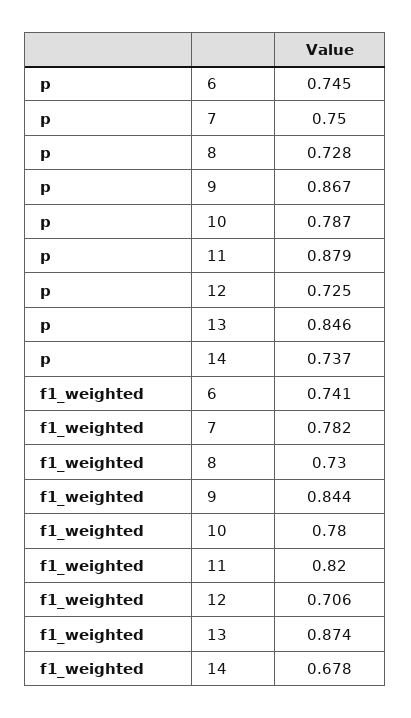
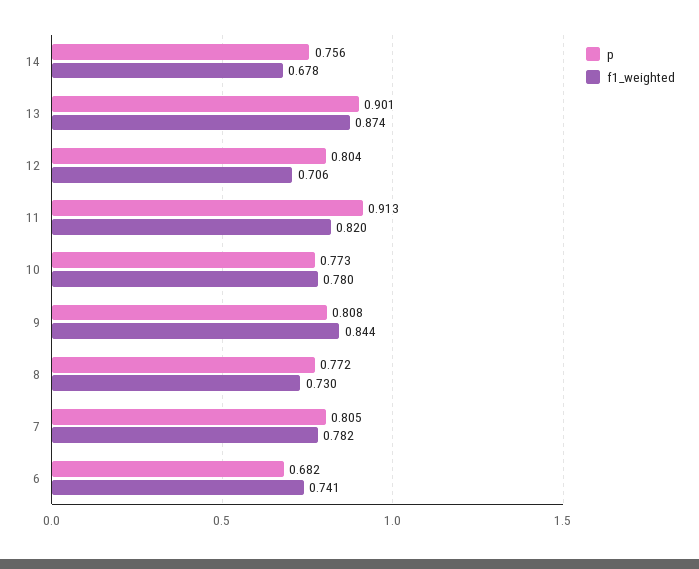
  {
    "p": {
-     "6": 0.745,
+     "6": 0.682,
-     "7": 0.75,
+     "7": 0.805,
-     "8": 0.728,
+     "8": 0.772,
-     "9": 0.867,
+     "9": 0.808,
-     "10": 0.787,
+     "10": 0.773,
-     "11": 0.879,
+     "11": 0.913,
-     "12": 0.725,
+     "12": 0.804,
-     "13": 0.846,
+     "13": 0.901,
-     "14": 0.737
+     "14": 0.756
    },
    "f1_weighted": {
      "6": 0.741,
      "7": 0.782,
      "8": 0.73,
      "9": 0.844,
      "10": 0.78,
      "11": 0.82,
      "12": 0.706,
      "13": 0.874,
      "14": 0.678
    }
  }

